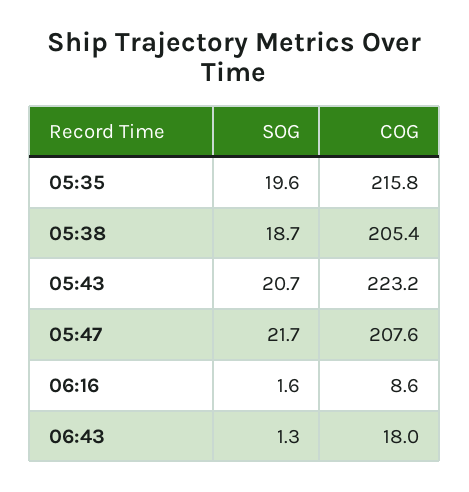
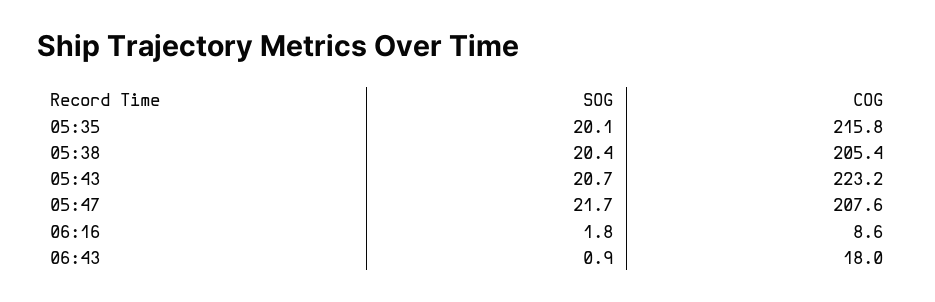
  {
    "SOG": {
-     "05:35": 19.6,
+     "05:35": 20.1,
-     "05:38": 18.7,
+     "05:38": 20.4,
      "05:43": 20.7,
      "05:47": 21.7,
-     "06:16": 1.6,
+     "06:16": 1.8,
-     "06:43": 1.3
+     "06:43": 0.9
    },
    "COG": {
      "05:35": 215.8,
      "05:38": 205.4,
      "05:43": 223.2,
      "05:47": 207.6,
      "06:16": 8.6,
      "06:43": 18
    }
  }

